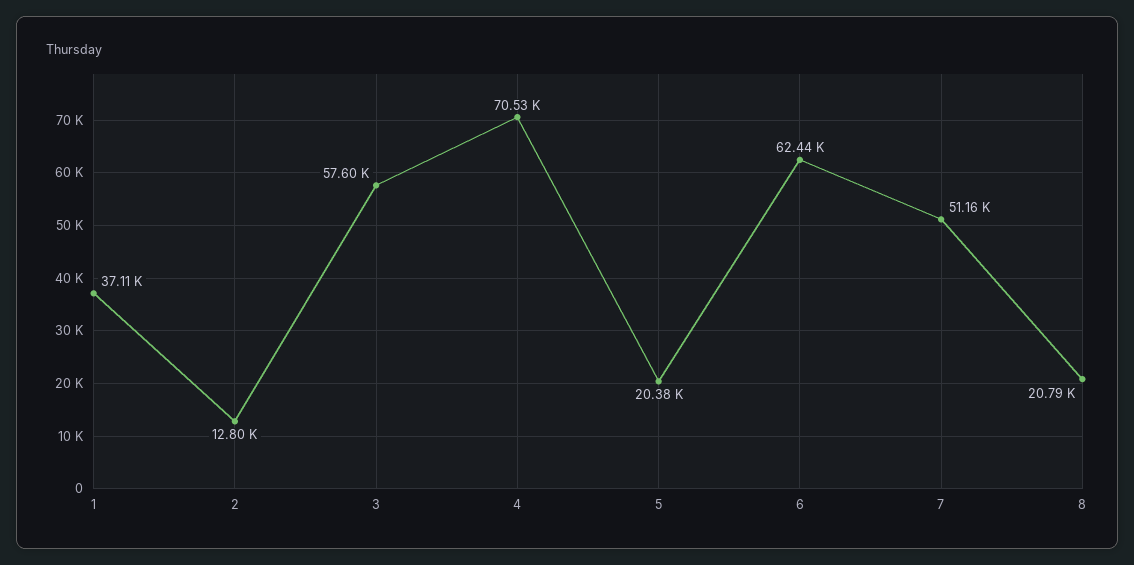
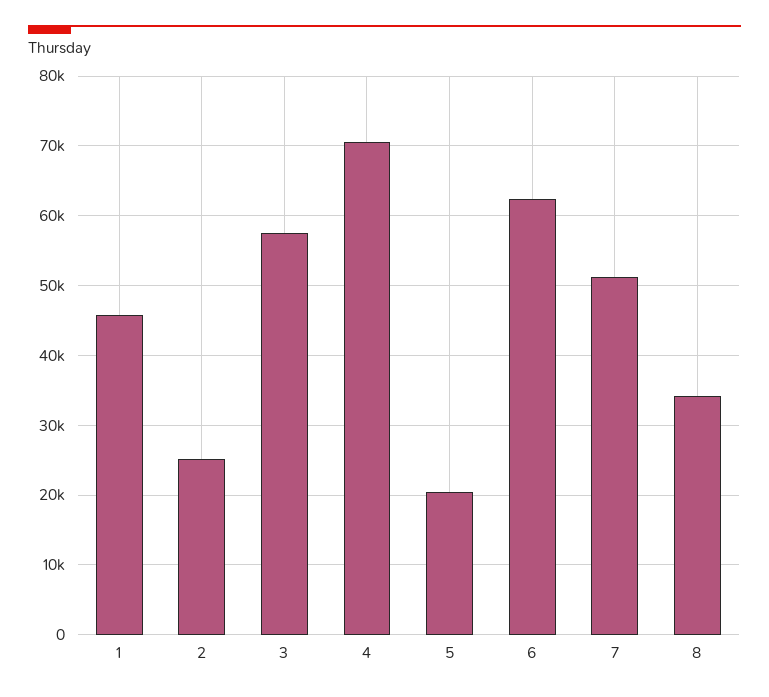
  {
-   "1": 37110,
+   "1": 46000,
-   "2": 12800,
+   "2": 25000,
    "3": 57600,
    "4": 70530,
    "5": 20380,
    "6": 62440,
    "7": 51160,
-   "8": 20790
+   "8": 34000
  }

